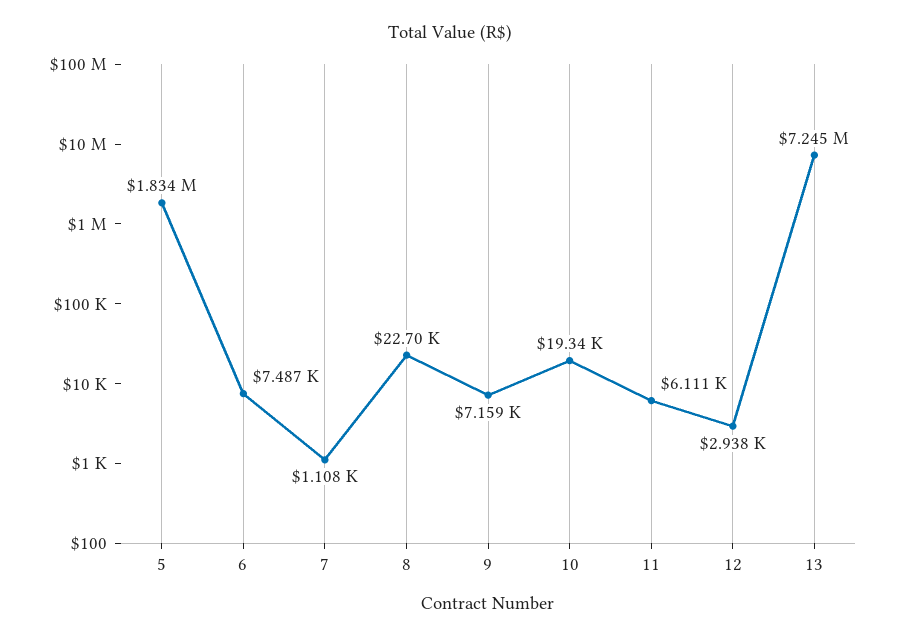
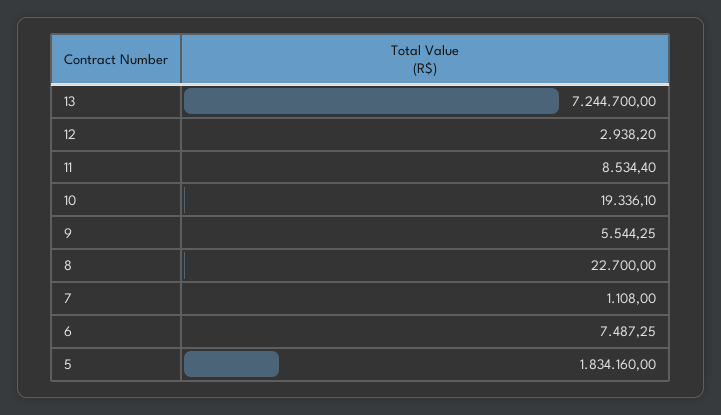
  {
    "5": 1834160,
    "6": 7487.25,
    "7": 1108,
    "8": 22700,
-   "9": 7159,
+   "9": 5544.25,
    "10": 19336.1,
-   "11": 6111,
+   "11": 8534.4,
    "12": 2938.2,
    "13": 7244700
  }

